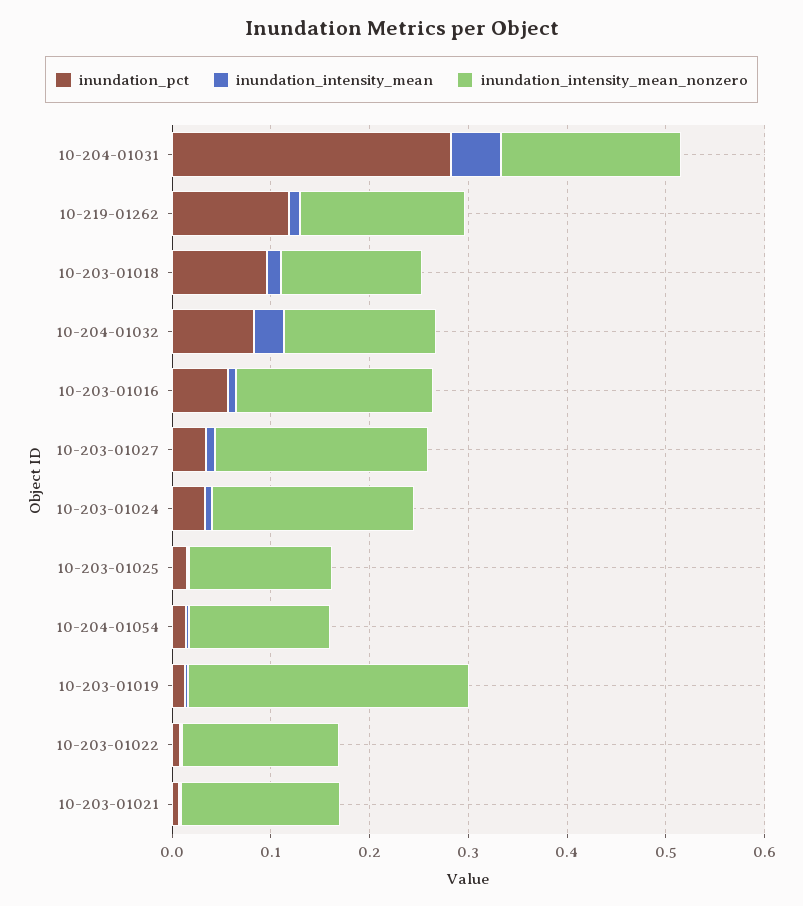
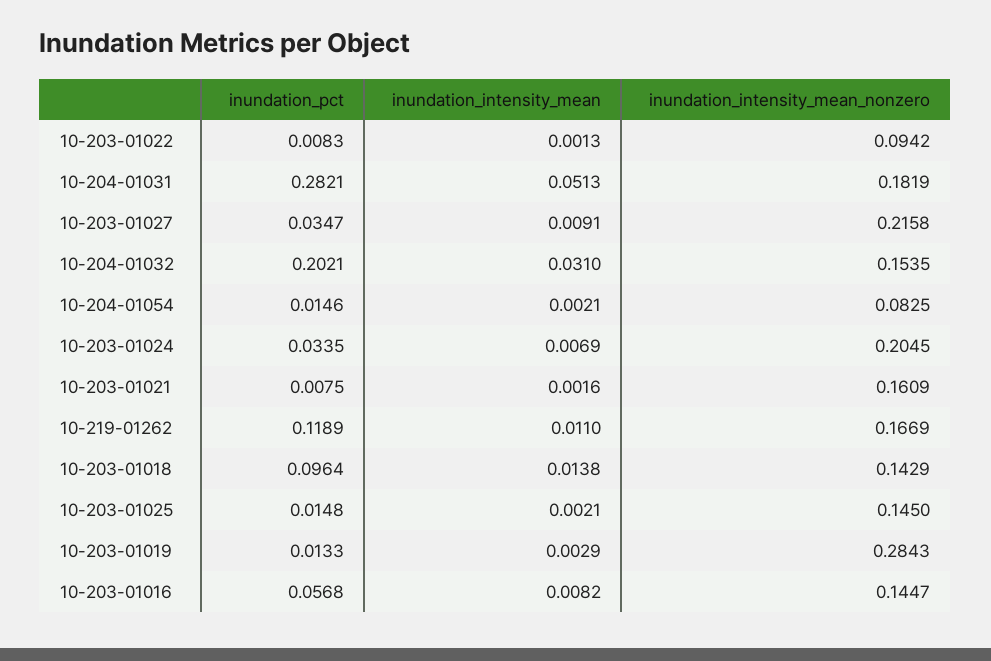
  {
    "inundation_pct": {
      "10-204-01031": 0.2821,
      "10-219-01262": 0.1189,
      "10-203-01018": 0.0964,
-     "10-204-01032": 0.08,
+     "10-204-01032": 0.2021,
      "10-203-01016": 0.0568,
      "10-203-01027": 0.0347,
      "10-203-01024": 0.0335,
      "10-203-01025": 0.0148,
      "10-204-01054": 0.0146,
      "10-203-01019": 0.0133,
      "10-203-01022": 0.0083,
      "10-203-01021": 0.0075
    },
    "inundation_intensity_mean": {
      "10-204-01031": 0.0513,
      "10-219-01262": 0.011,
      "10-203-01018": 0.0138,
      "10-204-01032": 0.031,
      "10-203-01016": 0.0082,
      "10-203-01027": 0.0091,
      "10-203-01024": 0.0069,
      "10-203-01025": 0.0021,
      "10-204-01054": 0.0021,
      "10-203-01019": 0.0029,
      "10-203-01022": 0.0013,
      "10-203-01021": 0.0016
    },
    "inundation_intensity_mean_nonzero": {
      "10-204-01031": 0.1819,
      "10-219-01262": 0.1669,
      "10-203-01018": 0.1429,
      "10-204-01032": 0.1535,
-     "10-203-01016": 0.2,
+     "10-203-01016": 0.1447,
      "10-203-01027": 0.2158,
      "10-203-01024": 0.2045,
      "10-203-01025": 0.145,
-     "10-204-01054": 0.14,
+     "10-204-01054": 0.0825,
      "10-203-01019": 0.2843,
-     "10-203-01022": 0.16,
+     "10-203-01022": 0.0942,
      "10-203-01021": 0.1609
    }
  }

